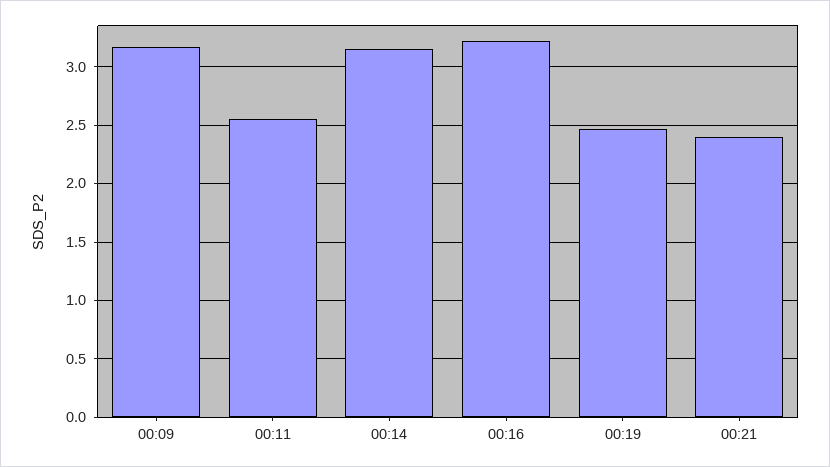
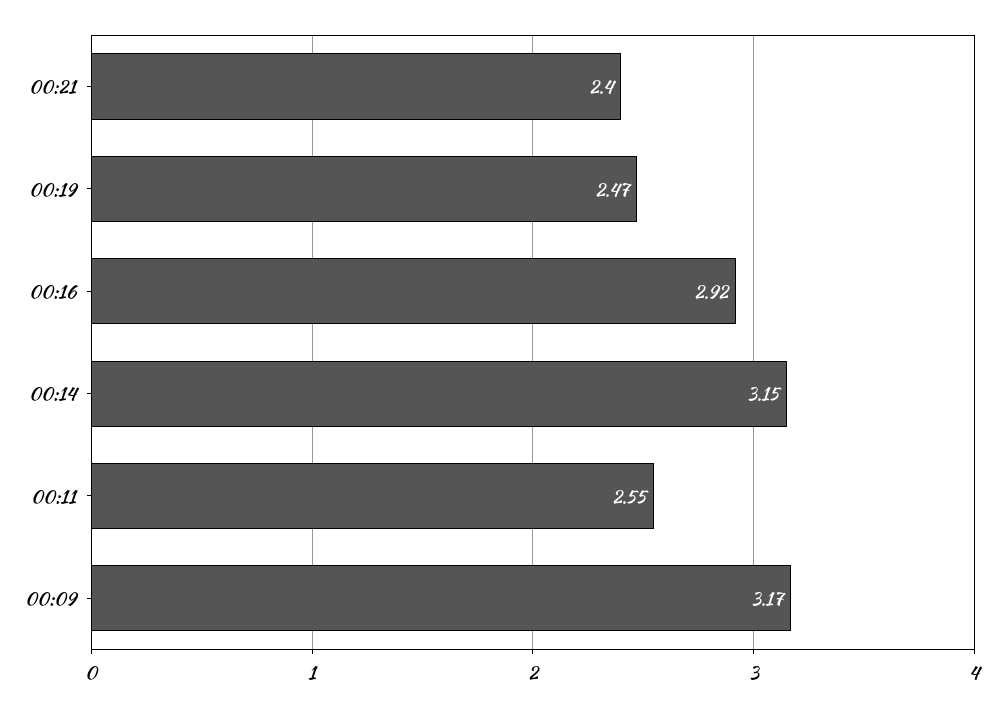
  {
    "00:09": 3.17,
    "00:11": 2.55,
    "00:14": 3.15,
-   "00:16": 3.2,
+   "00:16": 2.92,
    "00:19": 2.47,
    "00:21": 2.4
  }

